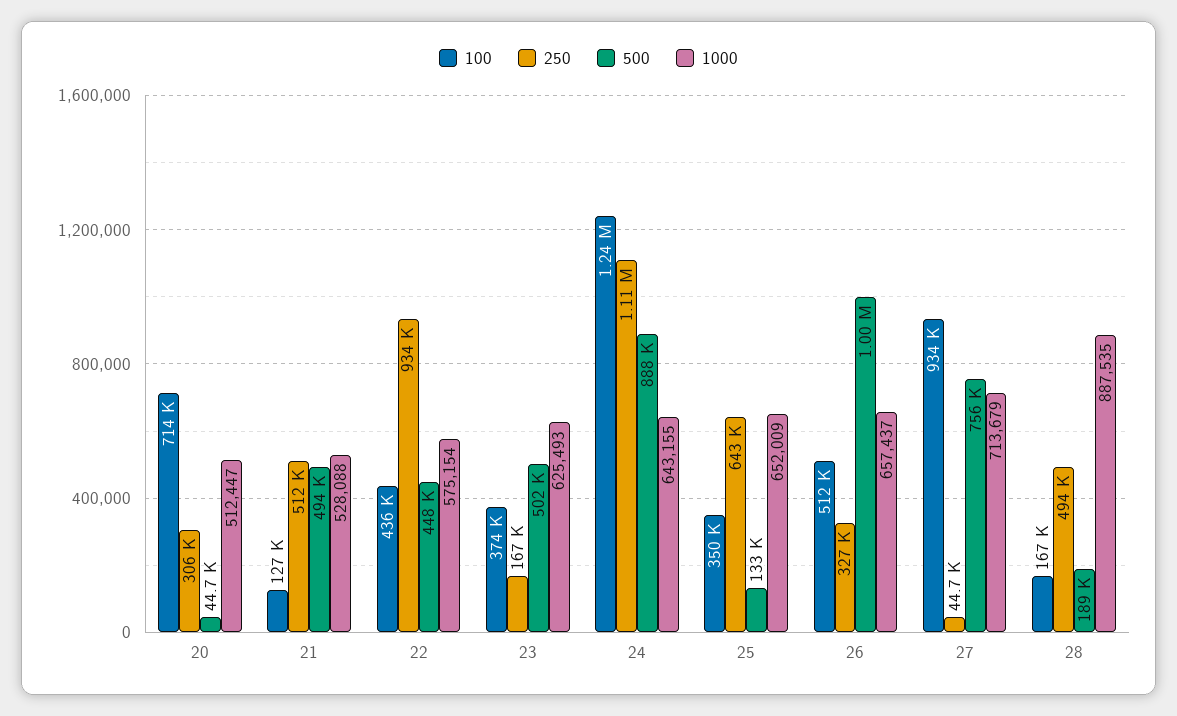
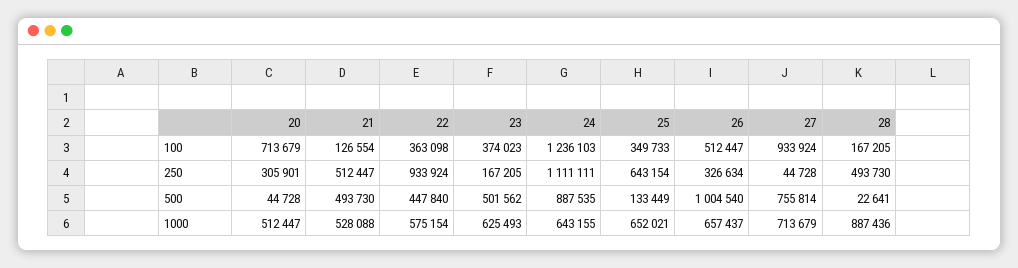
  {
    "100": {
      "20": 713679,
      "21": 126554,
-     "22": 436000,
+     "22": 363098,
      "23": 374023,
      "24": 1236103,
      "25": 349733,
      "26": 512447,
      "27": 933924,
      "28": 167205
    },
    "250": {
      "20": 305901,
      "21": 512447,
      "22": 933924,
      "23": 167205,
      "24": 1111111,
      "25": 643154,
      "26": 326634,
      "27": 44728,
      "28": 493730
    },
    "500": {
      "20": 44728,
      "21": 493730,
      "22": 447840,
      "23": 501562,
      "24": 887535,
      "25": 133449,
      "26": 1004540,
      "27": 755814,
-     "28": 189000
+     "28": 22641
    },
    "1000": {
      "20": 512447,
      "21": 528088,
      "22": 575154,
      "23": 625493,
      "24": 643155,
-     "25": 652009,
+     "25": 652021,
      "26": 657437,
      "27": 713679,
-     "28": 887535
+     "28": 887436
    }
  }

